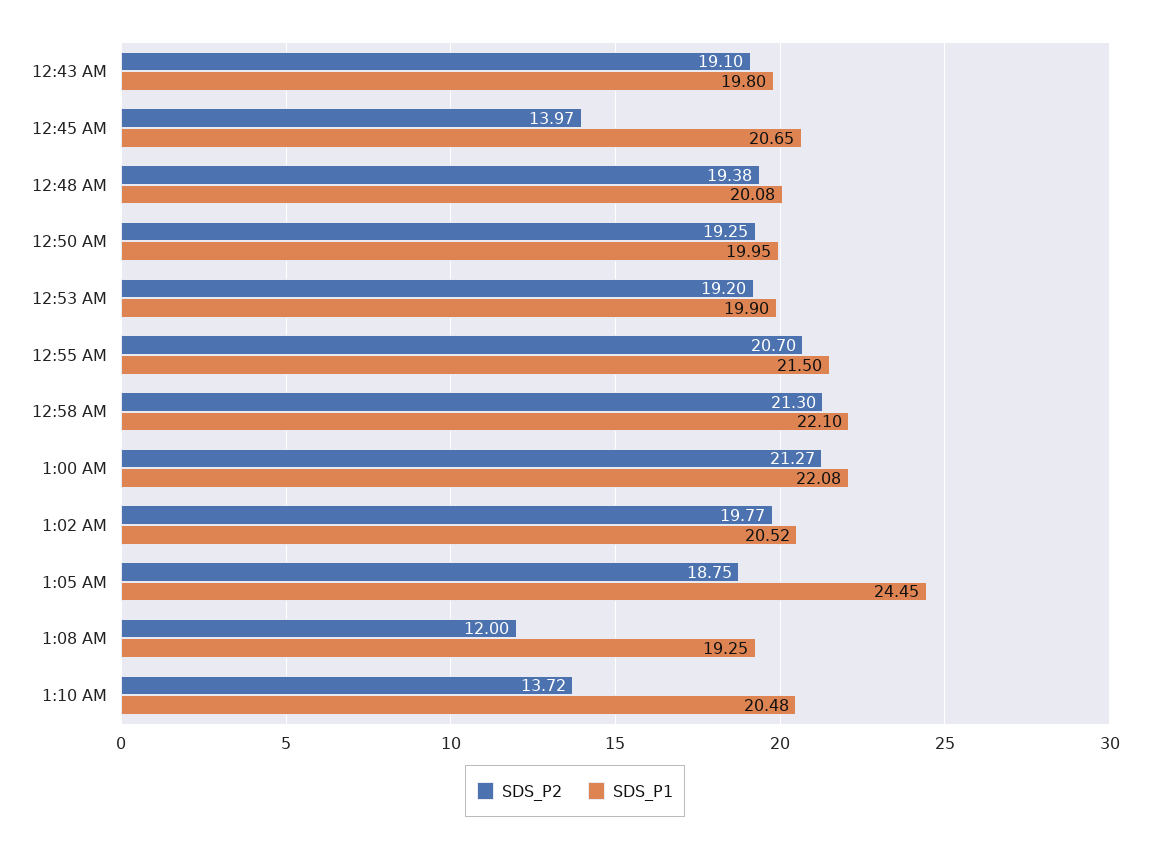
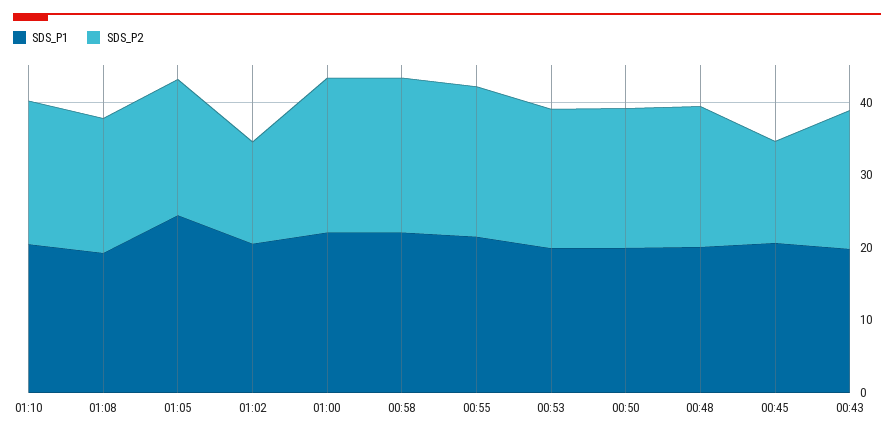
  {
    "SDS_P2": {
      "12:43 AM": 19.1,
      "12:45 AM": 13.97,
      "12:48 AM": 19.38,
      "12:50 AM": 19.25,
      "12:53 AM": 19.2,
      "12:55 AM": 20.7,
      "12:58 AM": 21.3,
      "1:00 AM": 21.27,
-     "1:02 AM": 19.77,
+     "1:02 AM": 14,
      "1:05 AM": 18.75,
-     "1:08 AM": 12,
+     "1:08 AM": 18,
-     "1:10 AM": 13.72
+     "1:10 AM": 20
    },
    "SDS_P1": {
      "12:43 AM": 19.8,
      "12:45 AM": 20.65,
      "12:48 AM": 20.08,
      "12:50 AM": 19.95,
      "12:53 AM": 19.9,
      "12:55 AM": 21.5,
      "12:58 AM": 22.1,
      "1:00 AM": 22.08,
      "1:02 AM": 20.52,
      "1:05 AM": 24.45,
      "1:08 AM": 19.25,
      "1:10 AM": 20.48
    }
  }

